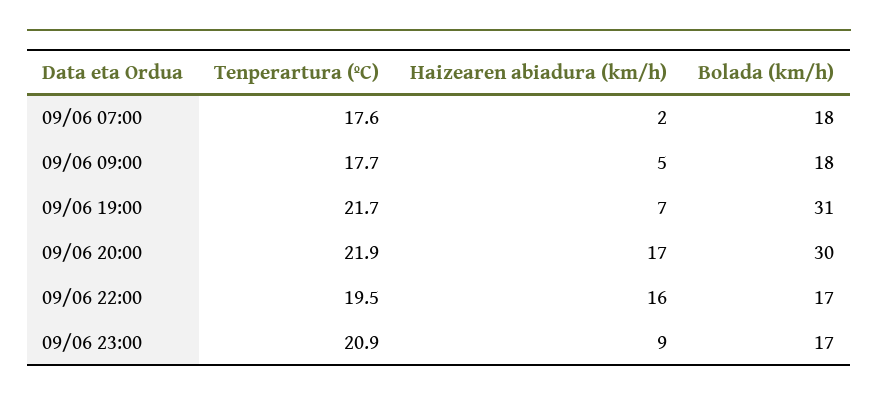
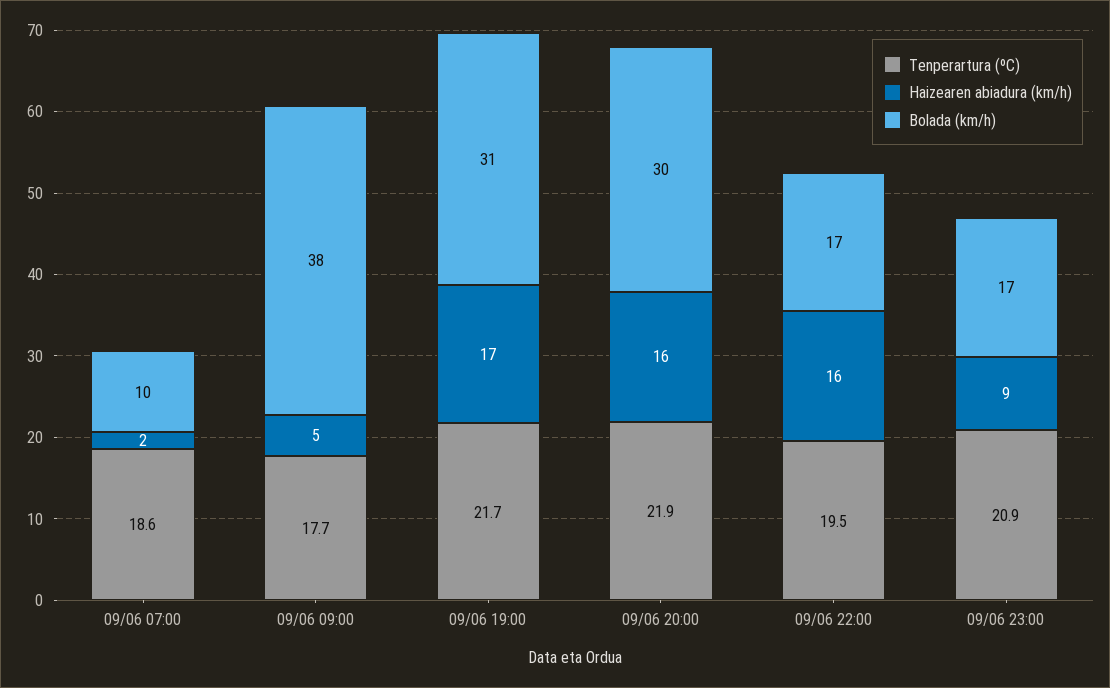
  {
    "Tenperartura (ºC)": {
-     "09/06 07:00": 17.6,
+     "09/06 07:00": 18.6,
      "09/06 09:00": 17.7,
      "09/06 19:00": 21.7,
      "09/06 20:00": 21.9,
      "09/06 22:00": 19.5,
      "09/06 23:00": 20.9
    },
    "Haizearen abiadura (km/h)": {
      "09/06 07:00": 2,
      "09/06 09:00": 5,
-     "09/06 19:00": 7,
+     "09/06 19:00": 17,
-     "09/06 20:00": 17,
+     "09/06 20:00": 16,
      "09/06 22:00": 16,
      "09/06 23:00": 9
    },
    "Bolada (km/h)": {
-     "09/06 07:00": 18,
+     "09/06 07:00": 10,
-     "09/06 09:00": 18,
+     "09/06 09:00": 38,
      "09/06 19:00": 31,
      "09/06 20:00": 30,
      "09/06 22:00": 17,
      "09/06 23:00": 17
    }
  }

